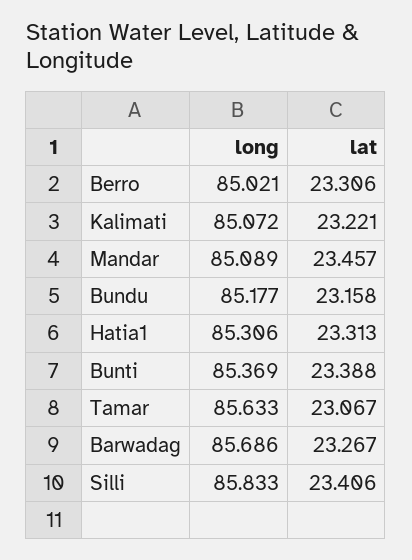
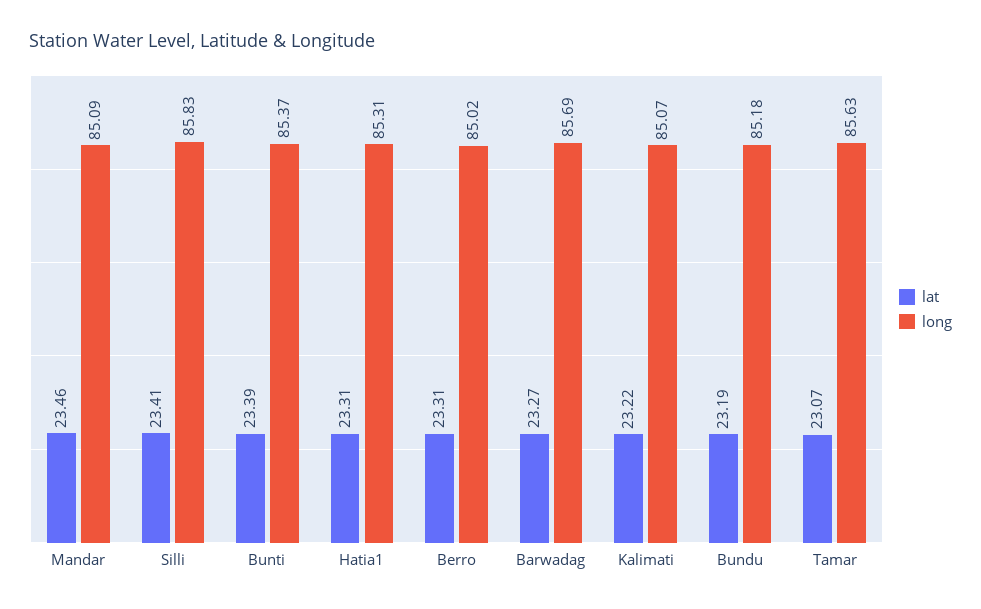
  {
    "long": {
      "Berro": 85.021,
      "Kalimati": 85.072,
      "Mandar": 85.089,
      "Bundu": 85.177,
      "Hatia1": 85.306,
      "Bunti": 85.369,
      "Tamar": 85.633,
      "Barwadag": 85.686,
      "Silli": 85.833
    },
    "lat": {
      "Berro": 23.306,
      "Kalimati": 23.221,
      "Mandar": 23.457,
-     "Bundu": 23.158,
+     "Bundu": 23.19,
      "Hatia1": 23.313,
      "Bunti": 23.388,
      "Tamar": 23.067,
      "Barwadag": 23.267,
      "Silli": 23.406
    }
  }

